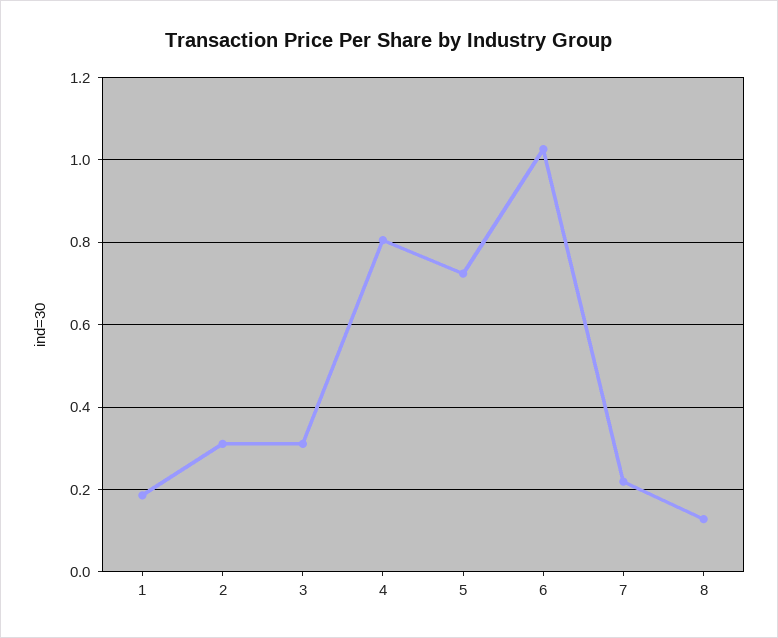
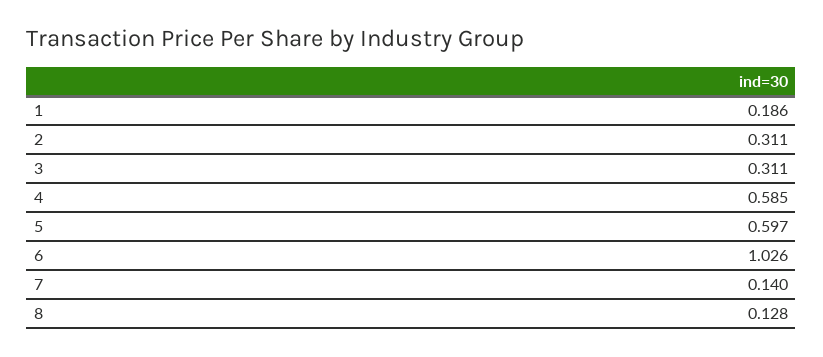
  {
    "1": 0.186,
    "2": 0.311,
    "3": 0.311,
-   "4": 0.8,
+   "4": 0.585,
-   "5": 0.72,
+   "5": 0.597,
    "6": 1.026,
-   "7": 0.22,
+   "7": 0.14,
    "8": 0.128
  }

